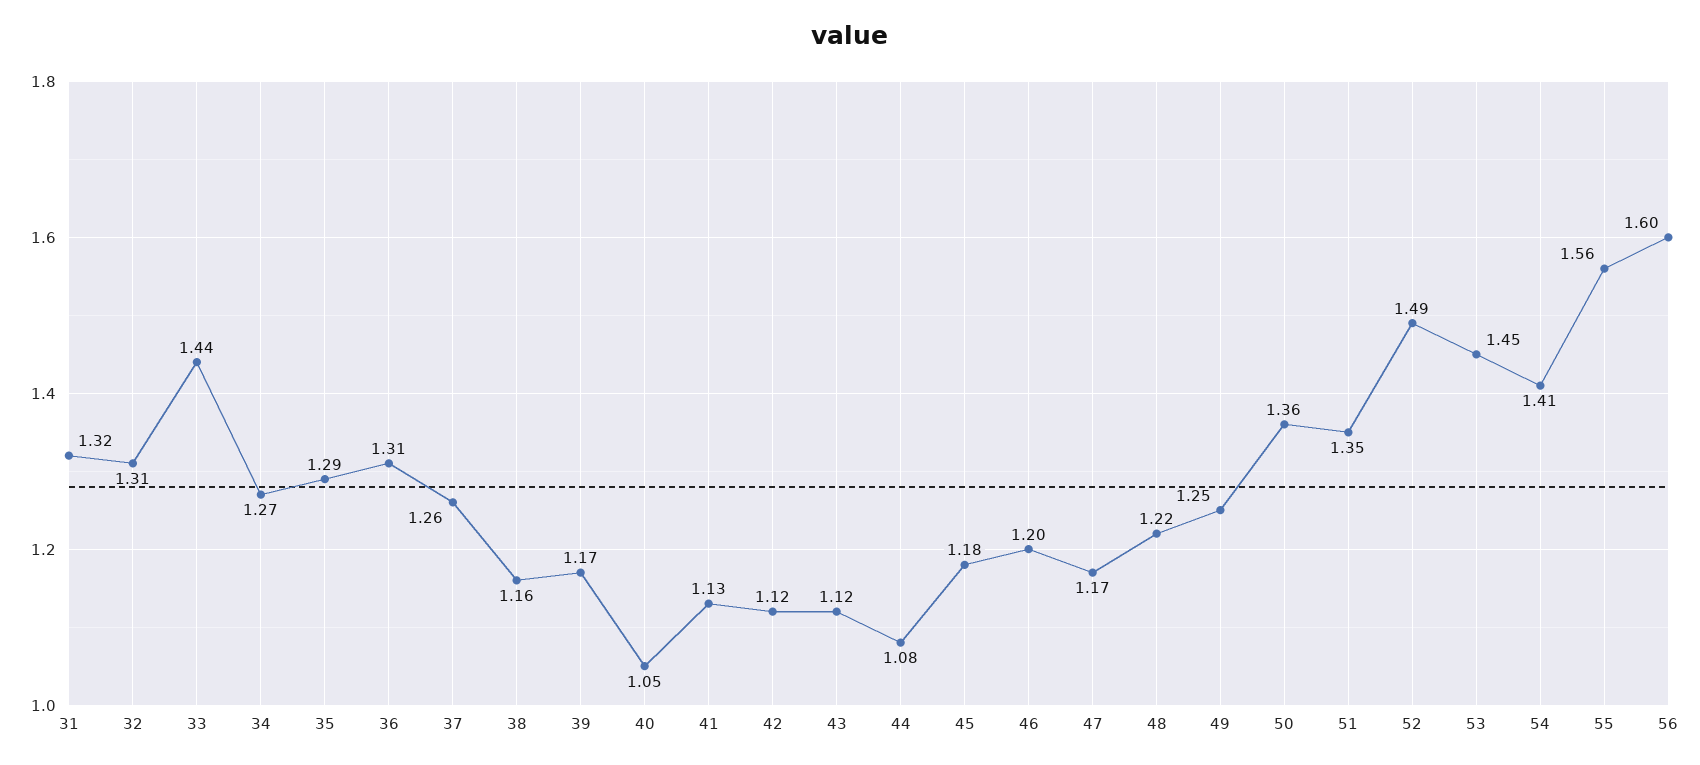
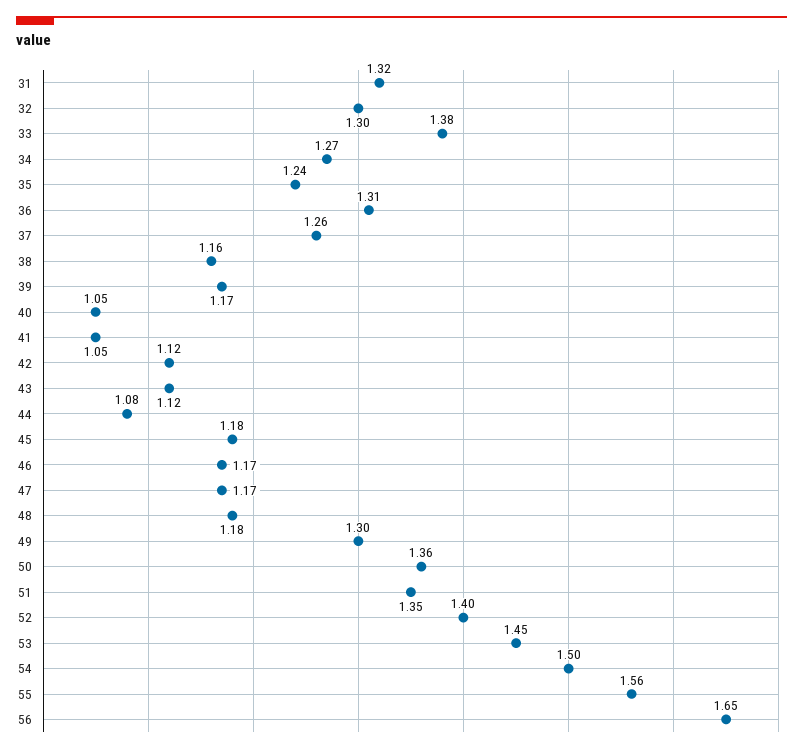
  {
    "31": 1.32,
-   "32": 1.31,
+   "32": 1.3,
-   "33": 1.44,
+   "33": 1.38,
    "34": 1.27,
-   "35": 1.29,
+   "35": 1.24,
    "36": 1.31,
    "37": 1.26,
    "38": 1.16,
    "39": 1.17,
    "40": 1.05,
-   "41": 1.13,
+   "41": 1.05,
    "42": 1.12,
    "43": 1.12,
    "44": 1.08,
    "45": 1.18,
-   "46": 1.2,
+   "46": 1.17,
    "47": 1.17,
-   "48": 1.22,
+   "48": 1.18,
-   "49": 1.25,
+   "49": 1.3,
    "50": 1.36,
    "51": 1.35,
-   "52": 1.49,
+   "52": 1.4,
    "53": 1.45,
-   "54": 1.41,
+   "54": 1.5,
    "55": 1.56,
-   "56": 1.6
+   "56": 1.65
  }

